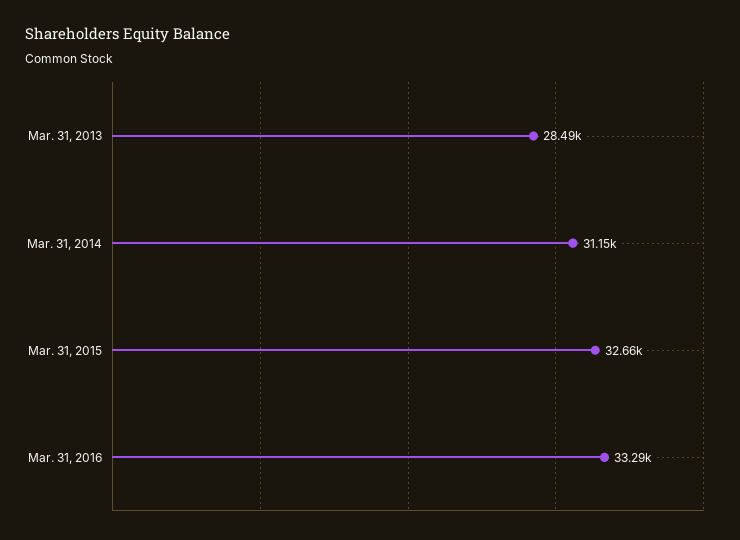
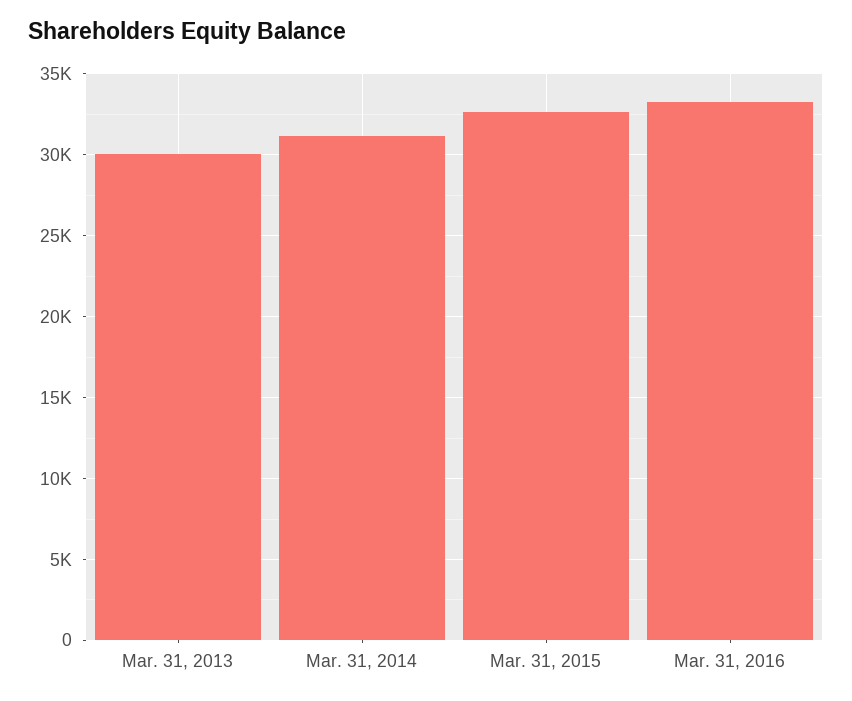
  {
-   "Mar. 31, 2013": 28490,
+   "Mar. 31, 2013": 30000,
    "Mar. 31, 2014": 31150,
    "Mar. 31, 2015": 32660,
    "Mar. 31, 2016": 33290
  }

